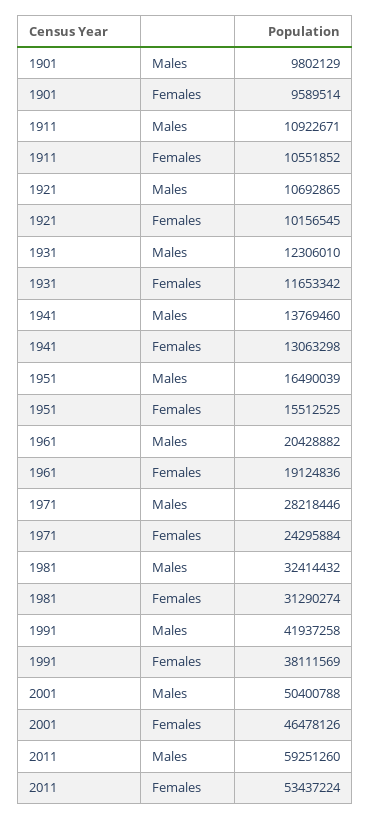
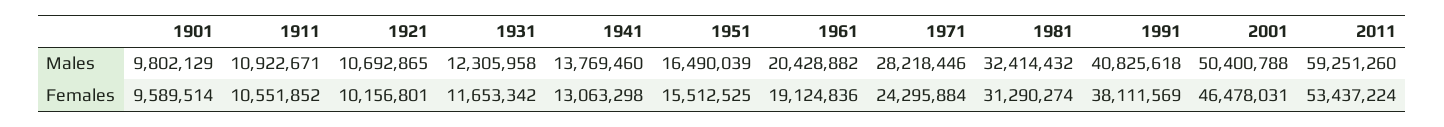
  {
    "1901": {
      "Males": 9802129,
      "Females": 9589514
    },
    "1911": {
      "Males": 10922671,
      "Females": 10551852
    },
    "1921": {
      "Males": 10692865,
-     "Females": 10156545
+     "Females": 10156801
    },
    "1931": {
-     "Males": 12306010,
+     "Males": 12305958,
      "Females": 11653342
    },
    "1941": {
      "Males": 13769460,
      "Females": 13063298
    },
    "1951": {
      "Males": 16490039,
      "Females": 15512525
    },
    "1961": {
      "Males": 20428882,
      "Females": 19124836
    },
    "1971": {
      "Males": 28218446,
      "Females": 24295884
    },
    "1981": {
      "Males": 32414432,
      "Females": 31290274
    },
    "1991": {
-     "Males": 41937258,
+     "Males": 40825618,
      "Females": 38111569
    },
    "2001": {
      "Males": 50400788,
-     "Females": 46478126
+     "Females": 46478031
    },
    "2011": {
      "Males": 59251260,
      "Females": 53437224
    }
  }

